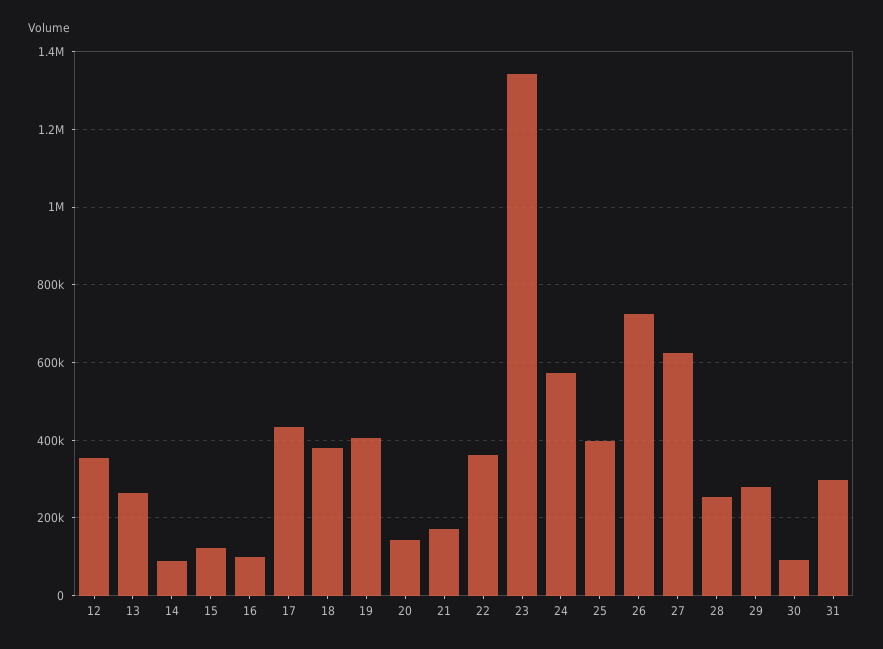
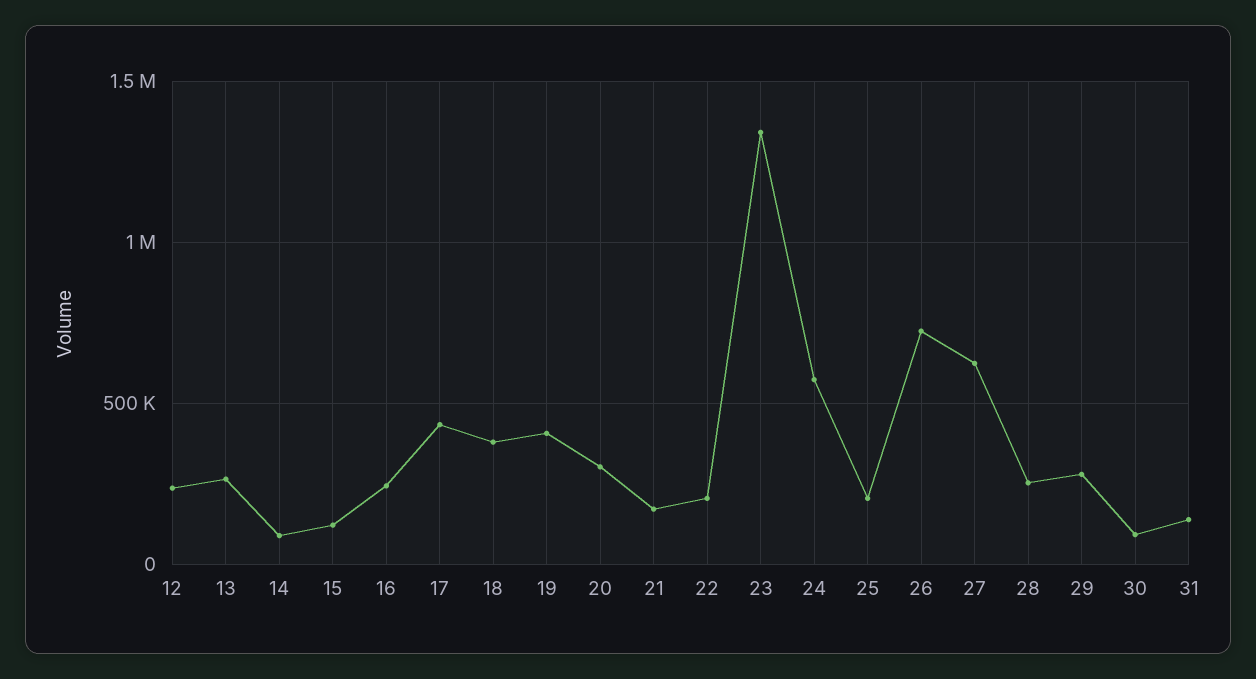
  {
-   "12": 360000,
+   "12": 250000,
    "13": 260000,
    "14": 80000,
    "15": 120000,
-   "16": 100000,
+   "16": 250000,
    "17": 440000,
    "18": 380000,
    "19": 400000,
-   "20": 140000,
+   "20": 300000,
    "21": 180000,
-   "22": 360000,
+   "22": 200000,
    "23": 1340000,
    "24": 580000,
-   "25": 400000,
+   "25": 200000,
    "26": 720000,
    "27": 620000,
    "28": 260000,
    "29": 280000,
    "30": 100000,
-   "31": 300000
+   "31": 150000
  }

